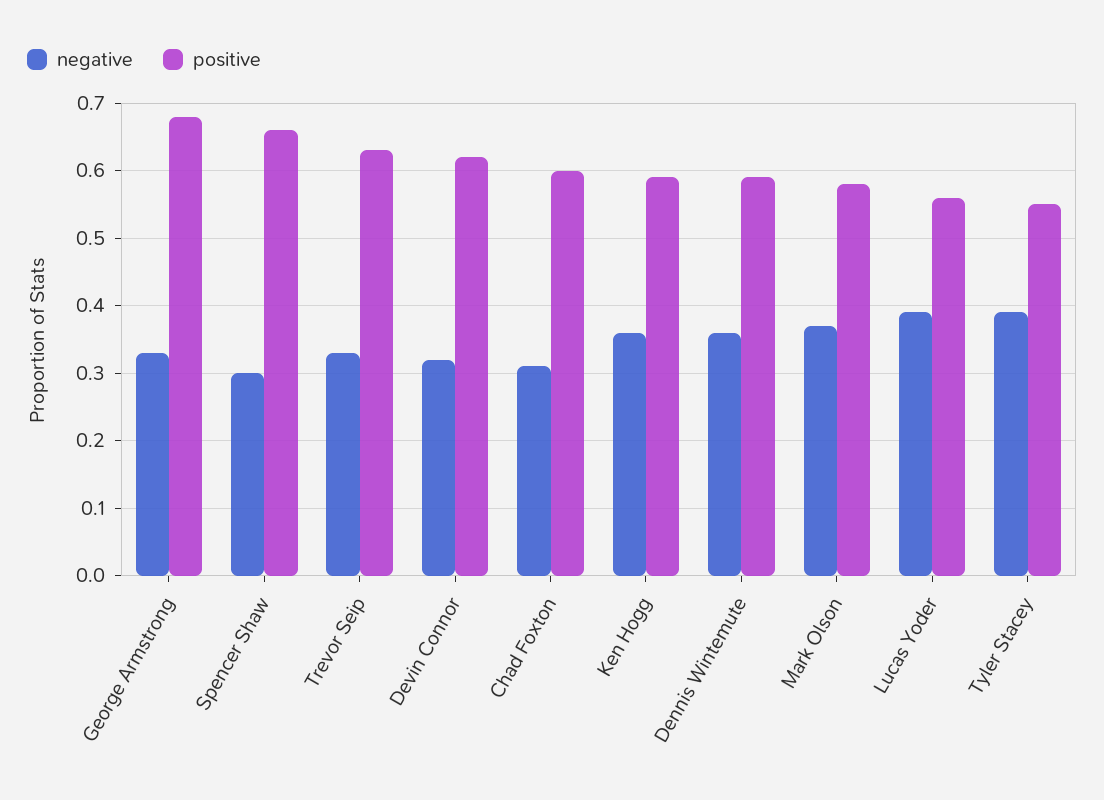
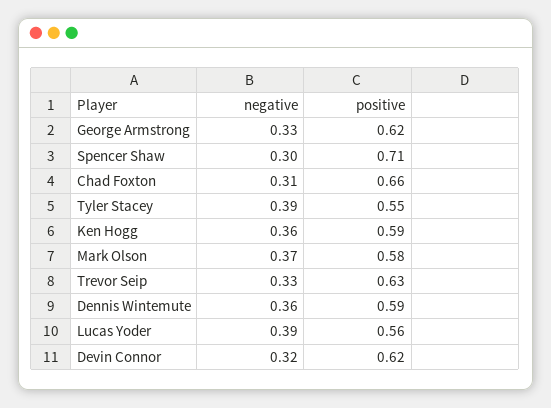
  {
    "negative": {
      "George Armstrong": 0.33,
      "Spencer Shaw": 0.3,
      "Trevor Seip": 0.33,
      "Devin Connor": 0.32,
      "Chad Foxton": 0.31,
      "Ken Hogg": 0.36,
      "Dennis Wintemute": 0.36,
      "Mark Olson": 0.37,
      "Lucas Yoder": 0.39,
      "Tyler Stacey": 0.39
    },
    "positive": {
-     "George Armstrong": 0.68,
+     "George Armstrong": 0.62,
-     "Spencer Shaw": 0.66,
+     "Spencer Shaw": 0.71,
      "Trevor Seip": 0.63,
      "Devin Connor": 0.62,
-     "Chad Foxton": 0.6,
+     "Chad Foxton": 0.66,
      "Ken Hogg": 0.59,
      "Dennis Wintemute": 0.59,
      "Mark Olson": 0.58,
      "Lucas Yoder": 0.56,
      "Tyler Stacey": 0.55
    }
  }

